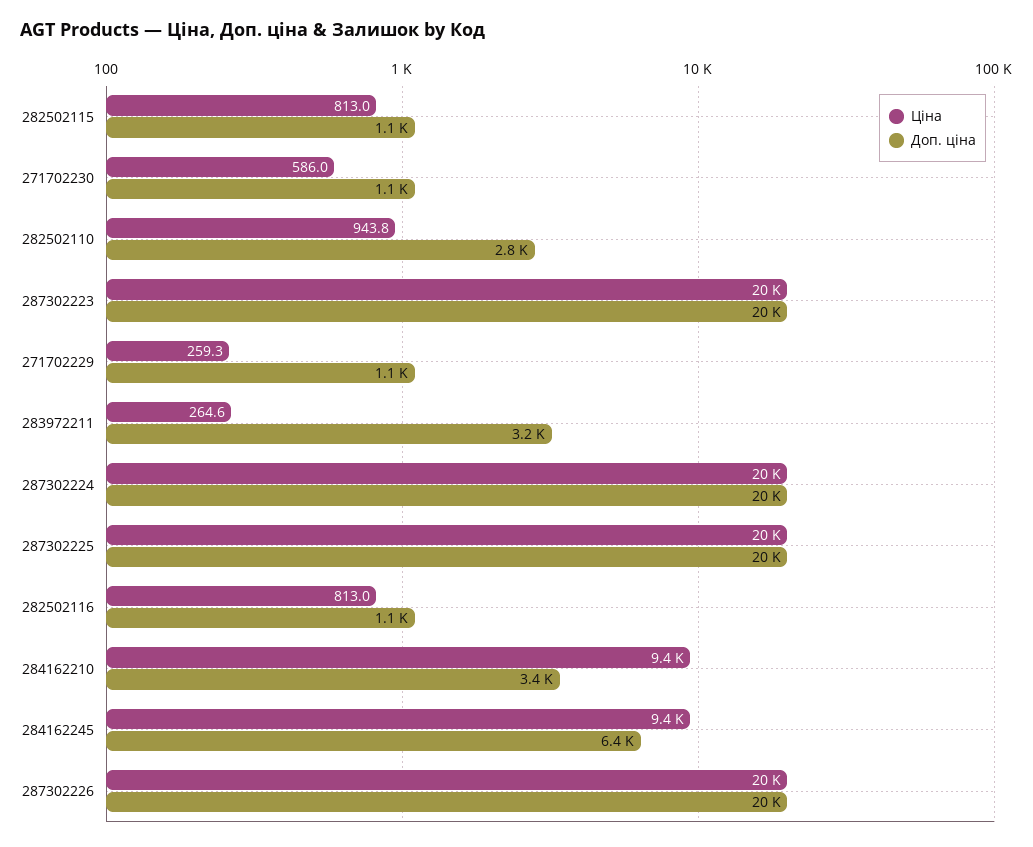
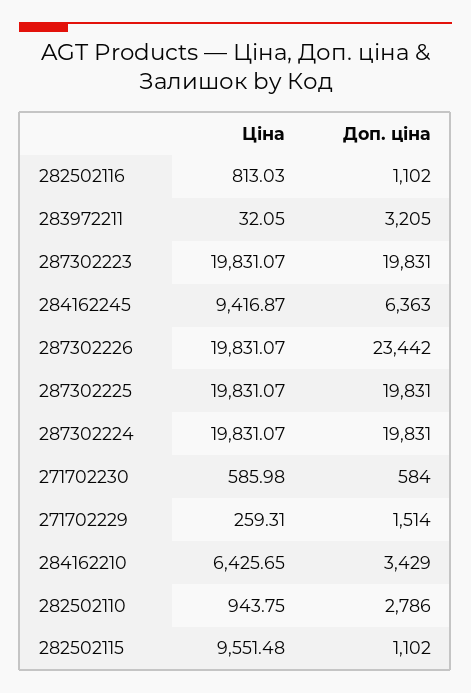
  {
    "Ціна": {
-     "282502115": 813,
+     "282502115": 9551.48,
      "271702230": 585.98,
      "282502110": 943.75,
      "287302223": 19831.07,
      "271702229": 259.31,
-     "283972211": 264.6,
+     "283972211": 32.05,
      "287302224": 19831.07,
      "287302225": 19831.07,
      "282502116": 813.03,
-     "284162210": 9400,
+     "284162210": 6425.65,
      "284162245": 9416.87,
      "287302226": 19831.07
    },
    "Доп. ціна": {
      "282502115": 1102,
-     "271702230": 1100,
+     "271702230": 584,
      "282502110": 2786,
      "287302223": 19831,
-     "271702229": 1100,
+     "271702229": 1514,
      "283972211": 3205,
      "287302224": 19831,
      "287302225": 19831,
      "282502116": 1102,
      "284162210": 3429,
      "284162245": 6363,
-     "287302226": 20000
+     "287302226": 23442
    }
  }

